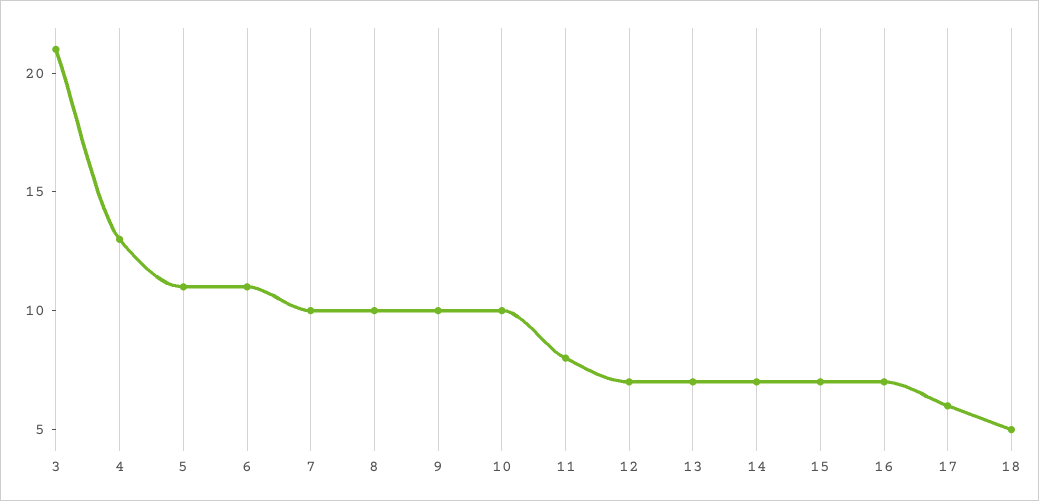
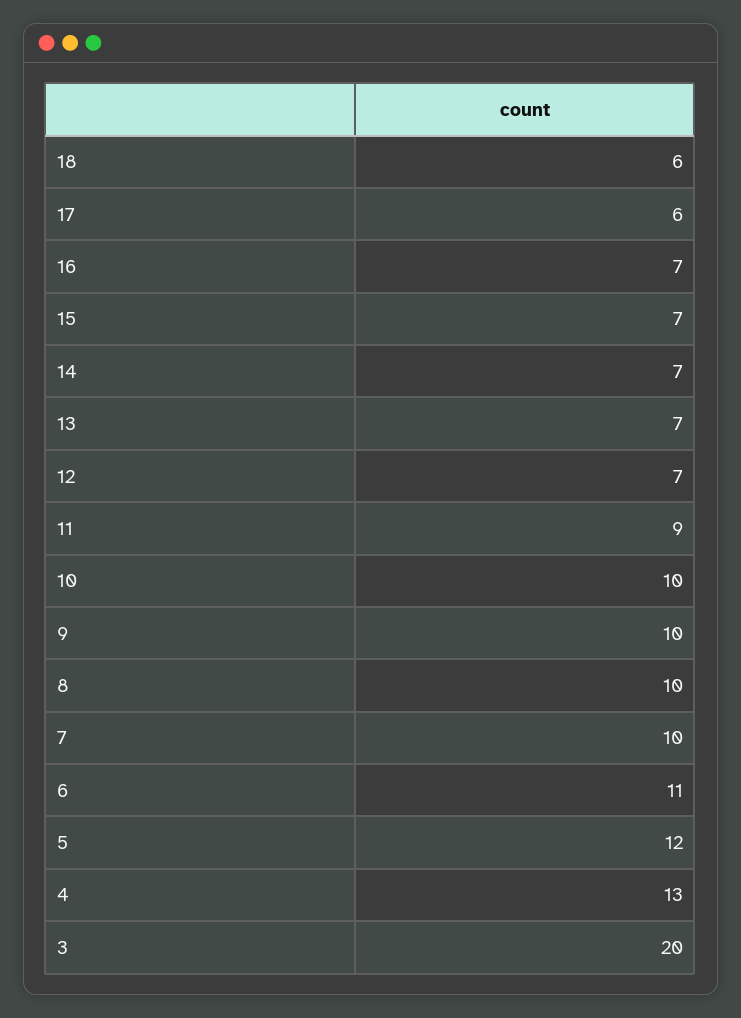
  {
-   "3": 21,
+   "3": 20,
    "4": 13,
-   "5": 11,
+   "5": 12,
    "6": 11,
    "7": 10,
    "8": 10,
    "9": 10,
    "10": 10,
-   "11": 8,
+   "11": 9,
    "12": 7,
    "13": 7,
    "14": 7,
    "15": 7,
    "16": 7,
    "17": 6,
-   "18": 5
+   "18": 6
  }

